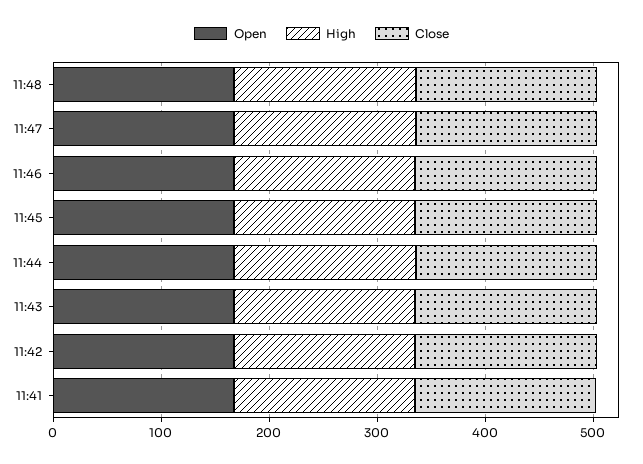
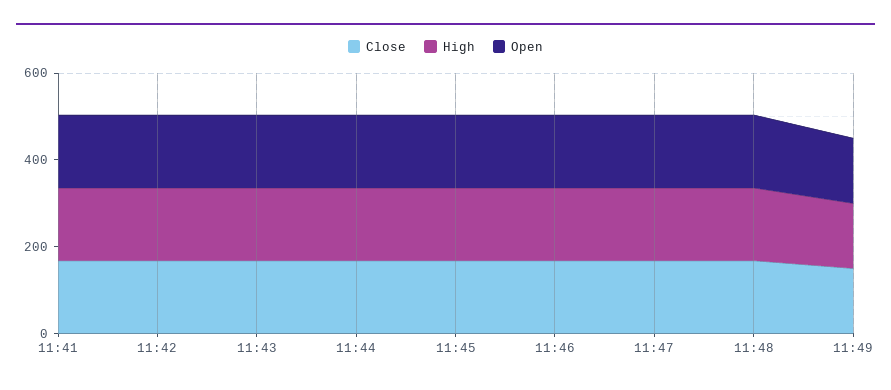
  {
    "Open": {
      "11:48": 160,
      "11:47": 160,
      "11:46": 160,
      "11:45": 160,
      "11:44": 160,
      "11:43": 160,
      "11:42": 160,
-     "11:41": 160
+     "11:41": 160,
+     "11:49": 150
    },
    "High": {
      "11:48": 160,
      "11:47": 160,
      "11:46": 160,
      "11:45": 160,
      "11:44": 160,
      "11:43": 160,
      "11:42": 160,
-     "11:41": 160
+     "11:41": 160,
+     "11:49": 150
    },
    "Close": {
      "11:48": 160,
      "11:47": 160,
      "11:46": 160,
      "11:45": 160,
      "11:44": 160,
      "11:43": 160,
      "11:42": 160,
-     "11:41": 160
+     "11:41": 160,
+     "11:49": 150
    }
  }

